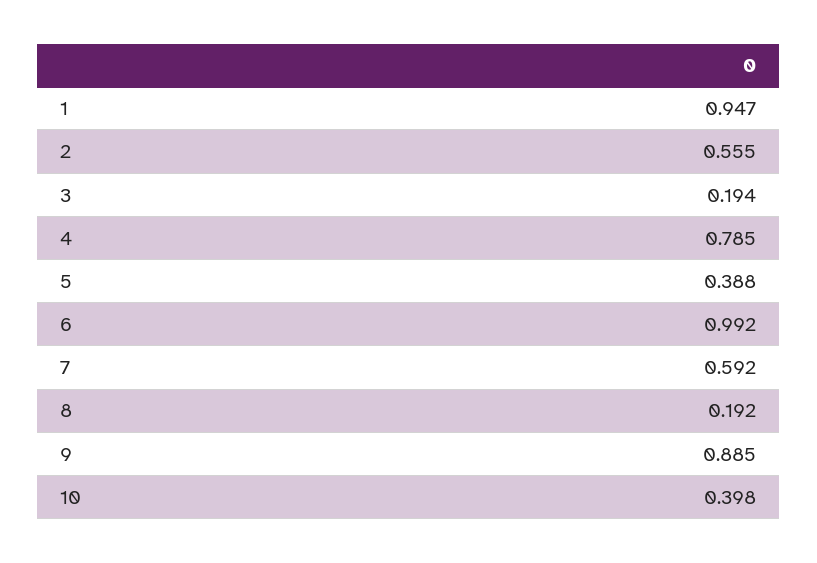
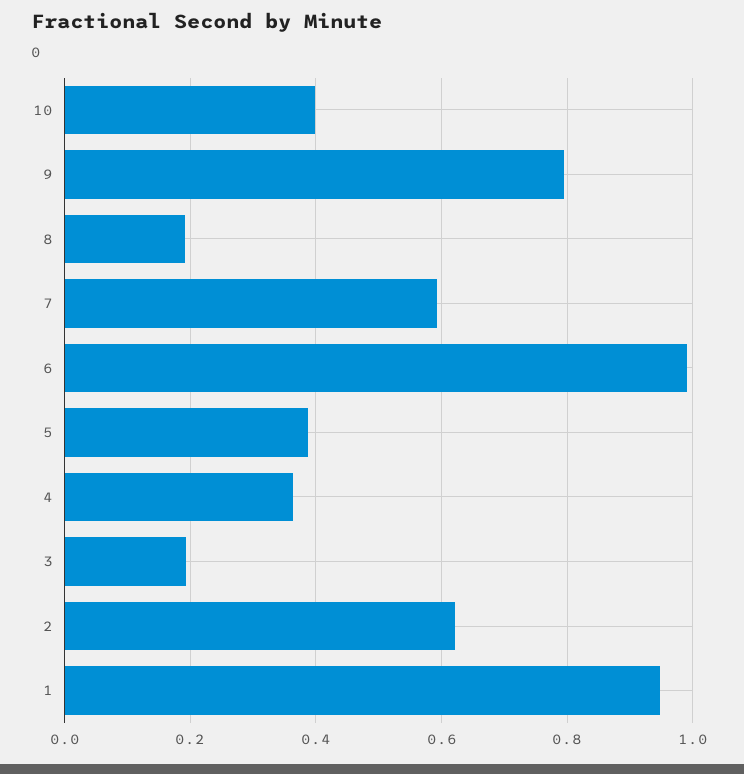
  {
    "1": 0.947,
-   "2": 0.555,
+   "2": 0.62,
    "3": 0.194,
-   "4": 0.785,
+   "4": 0.36,
    "5": 0.388,
    "6": 0.992,
    "7": 0.592,
    "8": 0.192,
-   "9": 0.885,
+   "9": 0.8,
    "10": 0.398
  }

